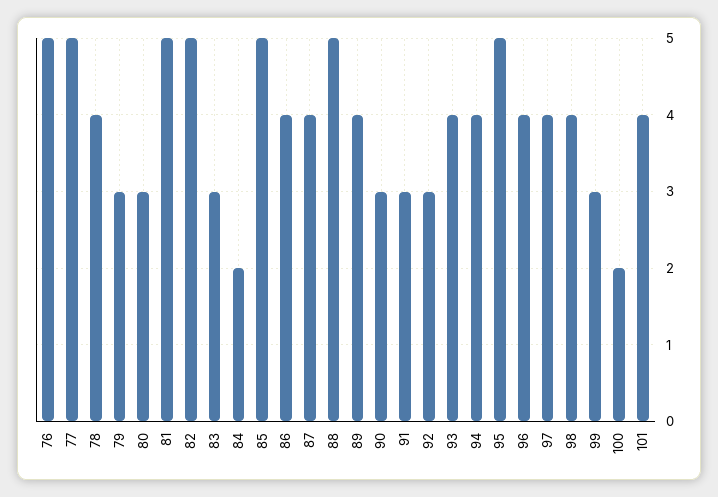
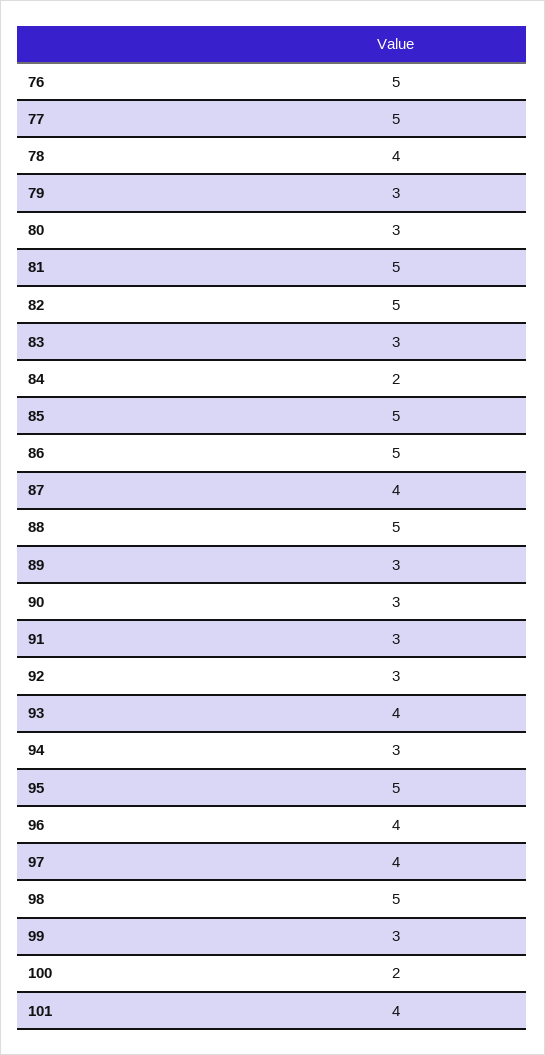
  {
    "76": 5,
    "77": 5,
    "78": 4,
    "79": 3,
    "80": 3,
    "81": 5,
    "82": 5,
    "83": 3,
    "84": 2,
    "85": 5,
-   "86": 4,
+   "86": 5,
    "87": 4,
    "88": 5,
-   "89": 4,
+   "89": 3,
    "90": 3,
    "91": 3,
    "92": 3,
    "93": 4,
-   "94": 4,
+   "94": 3,
    "95": 5,
    "96": 4,
    "97": 4,
-   "98": 4,
+   "98": 5,
    "99": 3,
    "100": 2,
    "101": 4
  }

